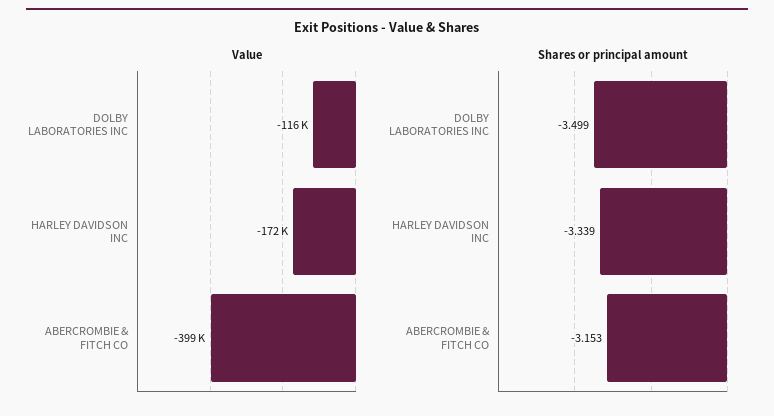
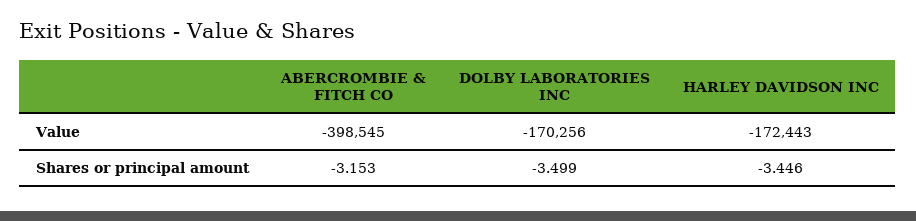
  {
    "Value": {
-     "DOLBY LABORATORIES INC": -116000,
+     "DOLBY LABORATORIES INC": -170256,
      "HARLEY DAVIDSON INC": -172443,
      "ABERCROMBIE & FITCH CO": -398545
    },
    "Shares or principal amount": {
      "DOLBY LABORATORIES INC": -3.499,
-     "HARLEY DAVIDSON INC": -3.339,
+     "HARLEY DAVIDSON INC": -3.446,
      "ABERCROMBIE & FITCH CO": -3.153
    }
  }

